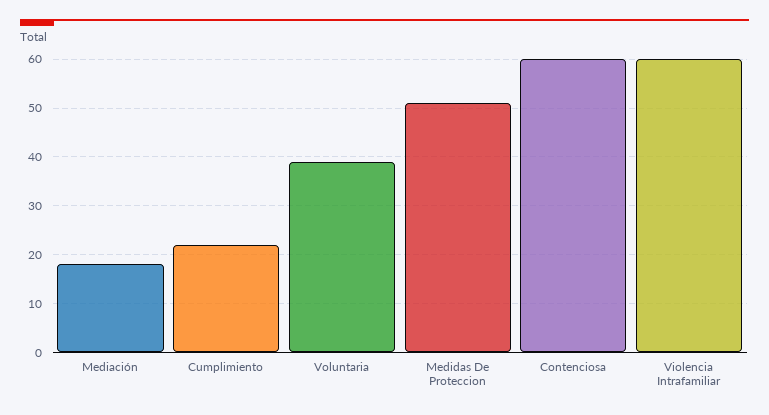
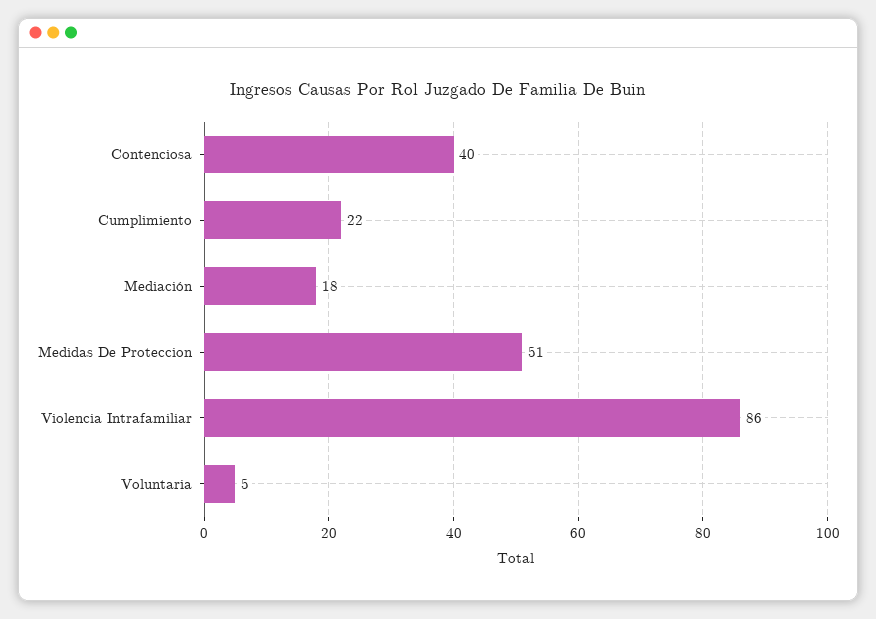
  {
    "Mediación": 18,
    "Cumplimiento": 22,
-   "Voluntaria": 40,
+   "Voluntaria": 5,
    "Medidas De Proteccion": 51,
-   "Contenciosa": 60,
+   "Contenciosa": 40,
-   "Violencia Intrafamiliar": 60
+   "Violencia Intrafamiliar": 86
  }

